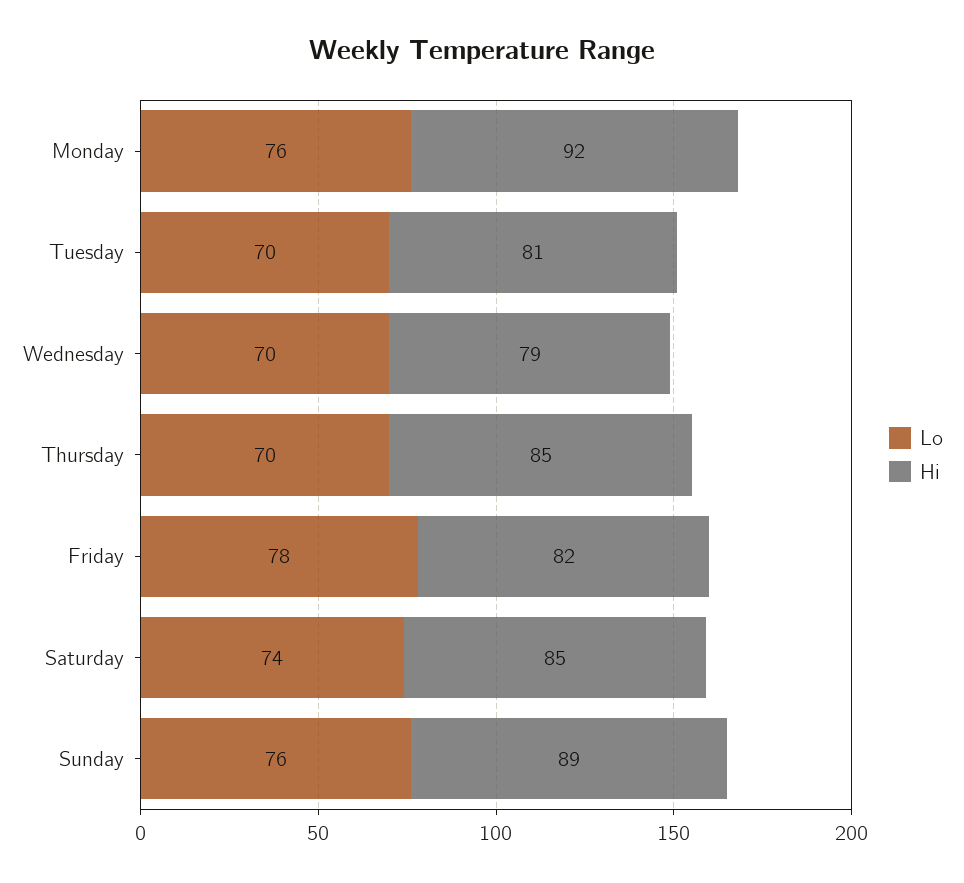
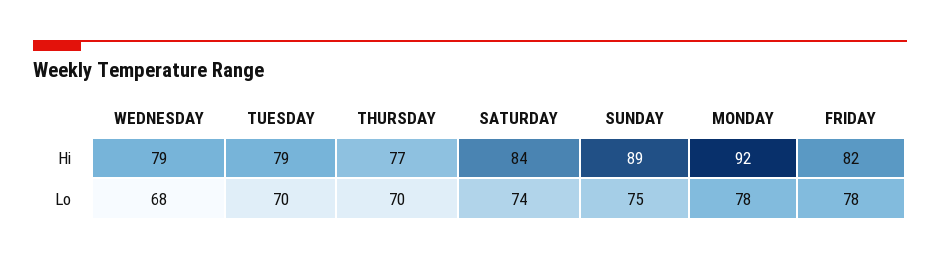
  {
    "Lo": {
-     "Monday": 76,
+     "Monday": 78,
      "Tuesday": 70,
-     "Wednesday": 70,
+     "Wednesday": 68,
      "Thursday": 70,
      "Friday": 78,
      "Saturday": 74,
-     "Sunday": 76
+     "Sunday": 75
    },
    "Hi": {
      "Monday": 92,
-     "Tuesday": 81,
+     "Tuesday": 79,
      "Wednesday": 79,
-     "Thursday": 85,
+     "Thursday": 77,
      "Friday": 82,
-     "Saturday": 85,
+     "Saturday": 84,
      "Sunday": 89
    }
  }

